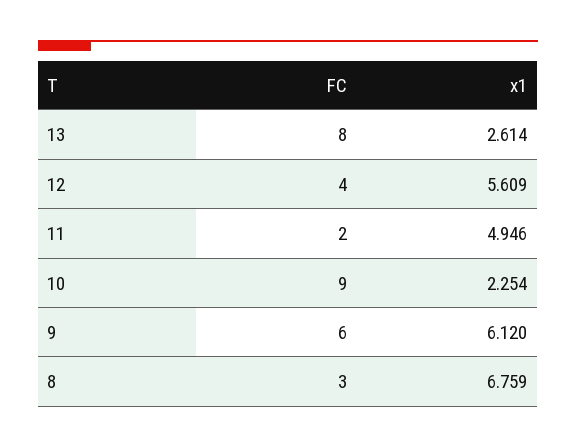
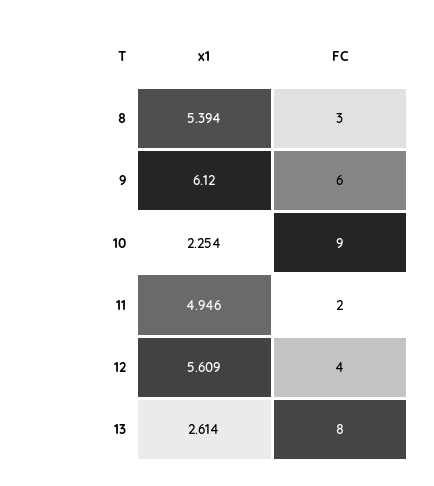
  {
    "FC": {
      "13": 8,
      "12": 4,
      "11": 2,
      "10": 9,
      "9": 6,
      "8": 3
    },
    "x1": {
      "13": 2.614,
      "12": 5.609,
      "11": 4.946,
      "10": 2.254,
      "9": 6.12,
-     "8": 6.759
+     "8": 5.394
    }
  }

